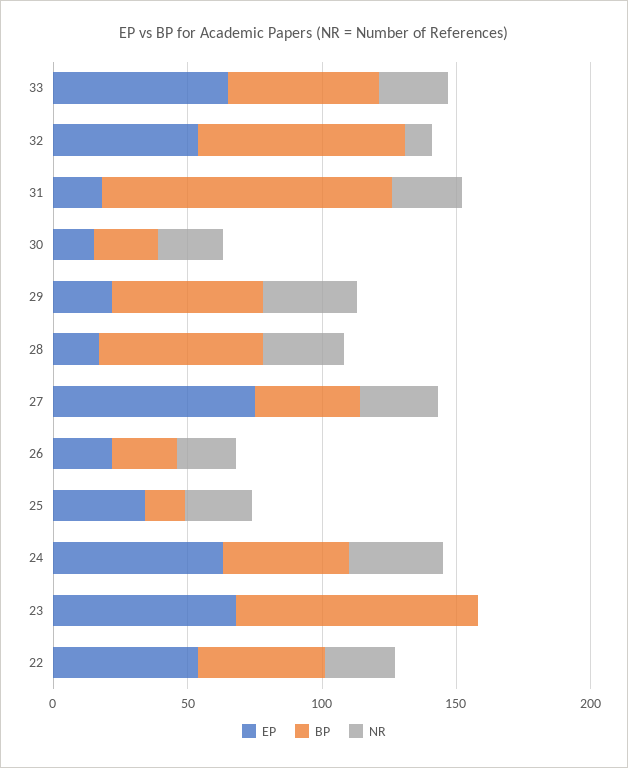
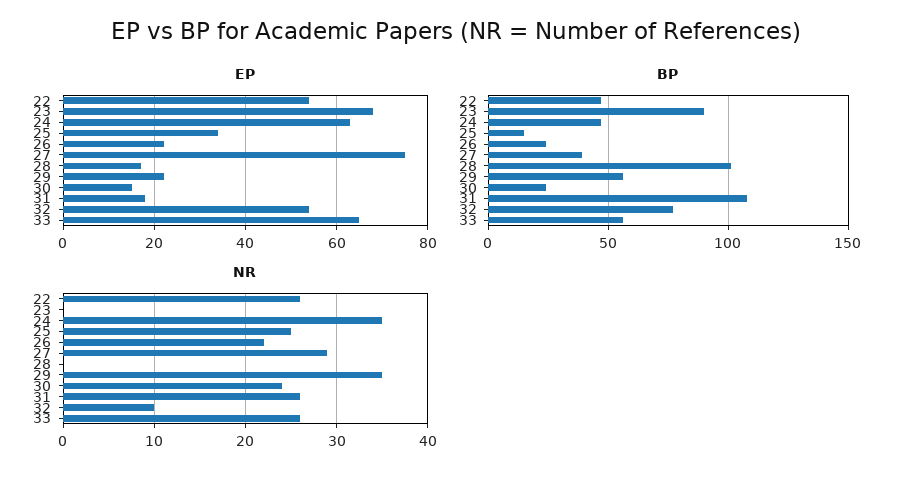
  {
    "EP": {
      "33": 65,
      "32": 55,
      "31": 20,
      "30": 15,
      "29": 20,
      "28": 15,
      "27": 75,
      "26": 20,
      "25": 35,
      "24": 65,
      "23": 70,
      "22": 55
    },
    "BP": {
      "33": 55,
      "32": 75,
      "31": 110,
      "30": 25,
      "29": 55,
-     "28": 60,
+     "28": 100,
      "27": 40,
      "26": 25,
      "25": 15,
      "24": 45,
      "23": 90,
      "22": 45
    },
    "NR": {
      "33": 26,
      "32": 10,
      "31": 26,
      "30": 24,
      "29": 35,
-     "28": 30,
+     "28": 0,
      "27": 29,
      "26": 22,
      "25": 25,
      "24": 35,
      "23": 0,
      "22": 26
    }
  }

